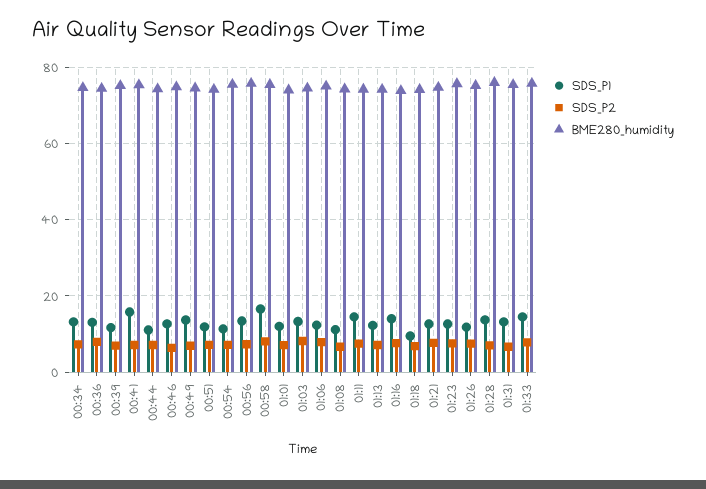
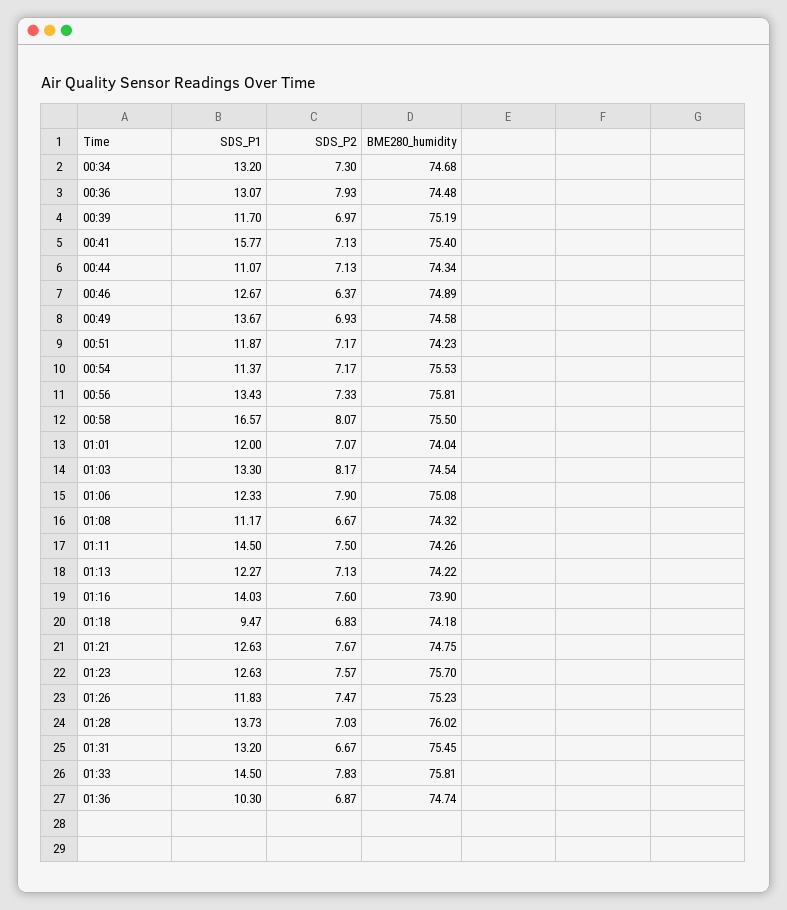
  {
    "SDS_P1": {
      "00:34": 13.2,
      "00:36": 13.07,
      "00:39": 11.7,
      "00:41": 15.77,
      "00:44": 11.07,
      "00:46": 12.67,
      "00:49": 13.67,
      "00:51": 11.87,
      "00:54": 11.37,
      "00:56": 13.43,
      "00:58": 16.57,
      "01:01": 12,
      "01:03": 13.3,
      "01:06": 12.33,
      "01:08": 11.17,
      "01:11": 14.5,
      "01:13": 12.27,
      "01:16": 14.03,
      "01:18": 9.47,
      "01:21": 12.63,
      "01:23": 12.63,
      "01:26": 11.83,
      "01:28": 13.73,
      "01:31": 13.2,
-     "01:33": 14.5
+     "01:33": 14.5,
+     "01:36": 10.3
    },
    "SDS_P2": {
      "00:34": 7.3,
      "00:36": 7.93,
      "00:39": 6.97,
      "00:41": 7.13,
      "00:44": 7.13,
      "00:46": 6.37,
      "00:49": 6.93,
      "00:51": 7.17,
      "00:54": 7.17,
      "00:56": 7.33,
      "00:58": 8.07,
      "01:01": 7.07,
      "01:03": 8.17,
      "01:06": 7.9,
      "01:08": 6.67,
      "01:11": 7.5,
      "01:13": 7.13,
      "01:16": 7.6,
      "01:18": 6.83,
      "01:21": 7.67,
      "01:23": 7.57,
      "01:26": 7.47,
      "01:28": 7.03,
      "01:31": 6.67,
-     "01:33": 7.83
+     "01:33": 7.83,
+     "01:36": 6.87
    },
    "BME280_humidity": {
      "00:34": 74.68,
      "00:36": 74.48,
      "00:39": 75.19,
      "00:41": 75.4,
      "00:44": 74.34,
      "00:46": 74.89,
      "00:49": 74.58,
      "00:51": 74.23,
      "00:54": 75.53,
      "00:56": 75.81,
      "00:58": 75.5,
      "01:01": 74.04,
      "01:03": 74.54,
      "01:06": 75.08,
      "01:08": 74.32,
      "01:11": 74.26,
      "01:13": 74.22,
      "01:16": 73.9,
      "01:18": 74.18,
      "01:21": 74.75,
      "01:23": 75.7,
      "01:26": 75.23,
      "01:28": 76.02,
      "01:31": 75.45,
-     "01:33": 75.81
+     "01:33": 75.81,
+     "01:36": 74.74
    }
  }

